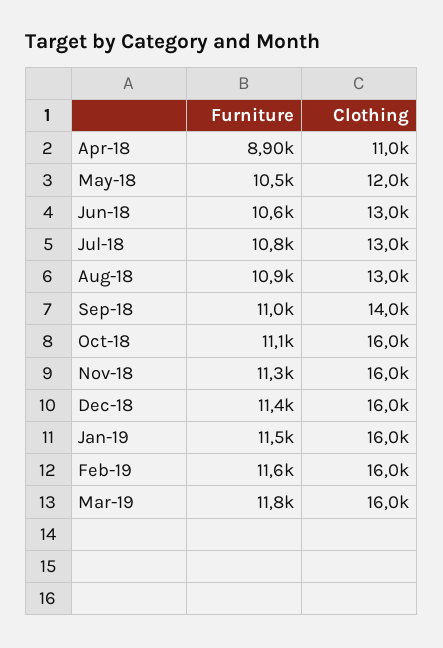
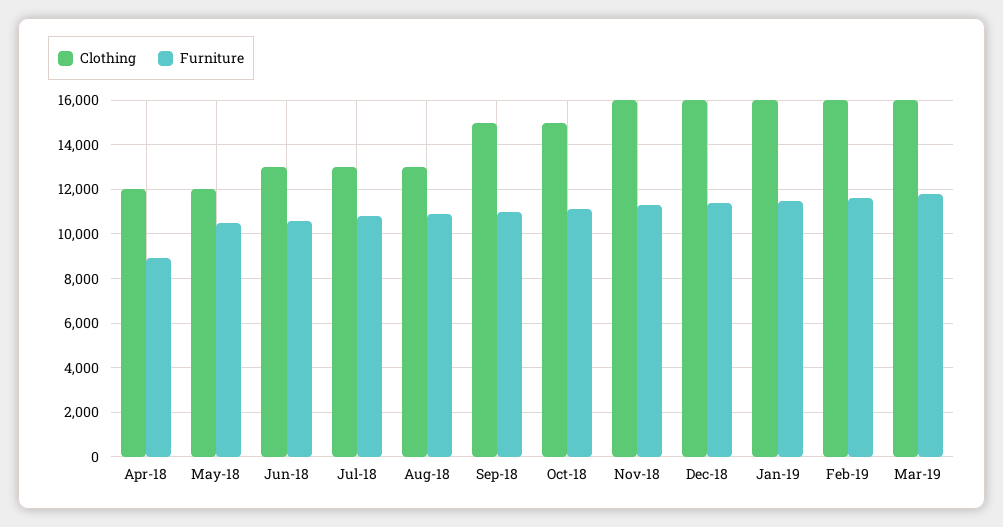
  {
    "Furniture": {
      "Apr-18": 8900,
      "May-18": 10500,
      "Jun-18": 10600,
      "Jul-18": 10800,
      "Aug-18": 10900,
      "Sep-18": 11000,
      "Oct-18": 11100,
      "Nov-18": 11300,
      "Dec-18": 11400,
      "Jan-19": 11500,
      "Feb-19": 11600,
      "Mar-19": 11800
    },
    "Clothing": {
-     "Apr-18": 11000,
+     "Apr-18": 12000,
      "May-18": 12000,
      "Jun-18": 13000,
      "Jul-18": 13000,
      "Aug-18": 13000,
-     "Sep-18": 14000,
+     "Sep-18": 15000,
-     "Oct-18": 16000,
+     "Oct-18": 15000,
      "Nov-18": 16000,
      "Dec-18": 16000,
      "Jan-19": 16000,
      "Feb-19": 16000,
      "Mar-19": 16000
    }
  }

